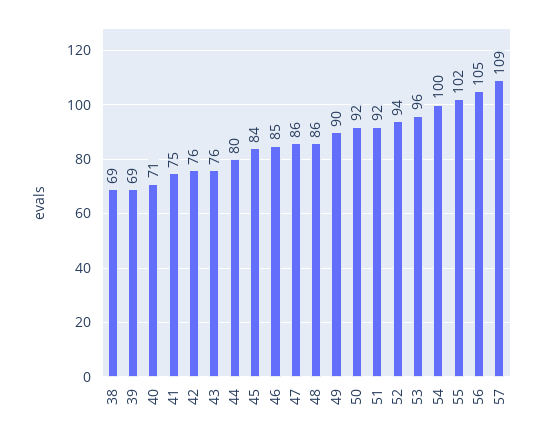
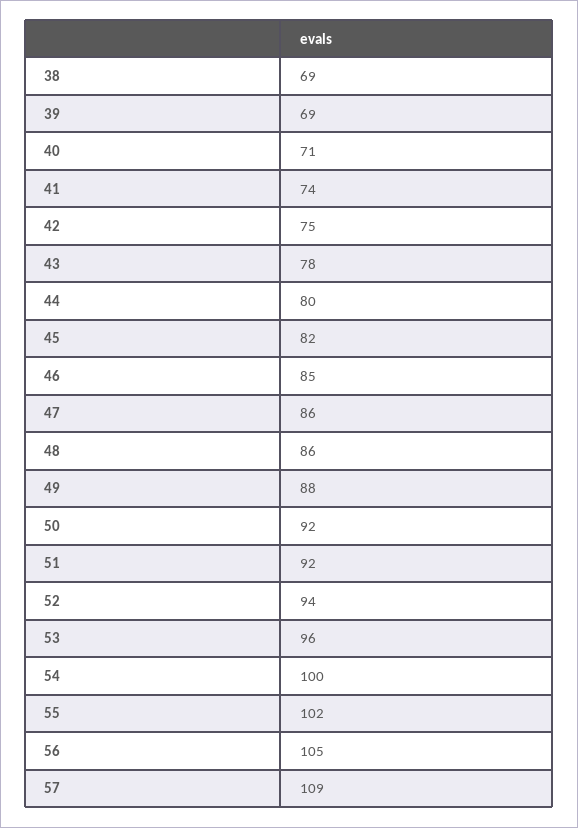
  {
    "38": 69,
    "39": 69,
    "40": 71,
-   "41": 75,
+   "41": 74,
-   "42": 76,
+   "42": 75,
-   "43": 76,
+   "43": 78,
    "44": 80,
-   "45": 84,
+   "45": 82,
    "46": 85,
    "47": 86,
    "48": 86,
-   "49": 90,
+   "49": 88,
    "50": 92,
    "51": 92,
    "52": 94,
    "53": 96,
    "54": 100,
    "55": 102,
    "56": 105,
    "57": 109
  }

